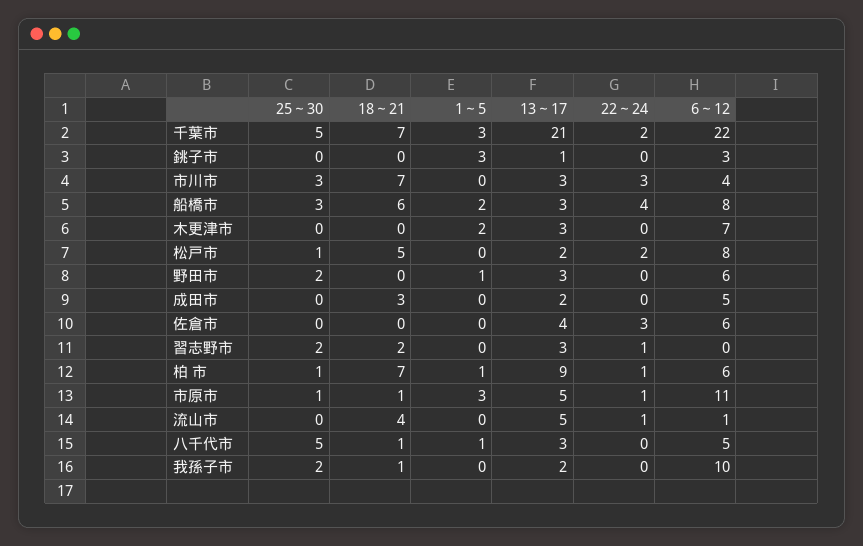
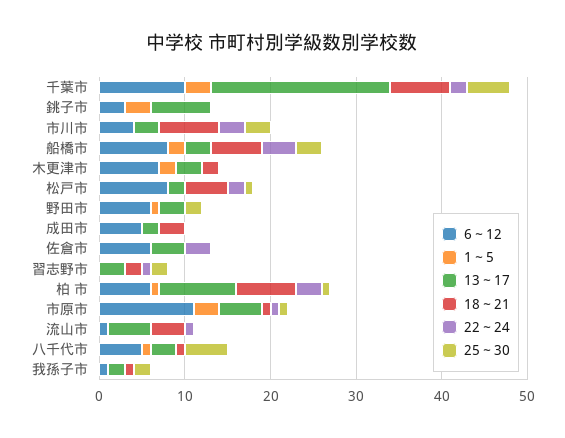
  {
    "25～30": {
      "千葉市": 5,
      "銚子市": 0,
      "市川市": 3,
      "船橋市": 3,
      "木更津市": 0,
      "松戸市": 1,
      "野田市": 2,
      "成田市": 0,
      "佐倉市": 0,
      "習志野市": 2,
      "柏 市": 1,
      "市原市": 1,
      "流山市": 0,
      "八千代市": 5,
      "我孫子市": 2
    },
    "18～21": {
      "千葉市": 7,
      "銚子市": 0,
      "市川市": 7,
      "船橋市": 6,
-     "木更津市": 0,
+     "木更津市": 2,
      "松戸市": 5,
      "野田市": 0,
      "成田市": 3,
      "佐倉市": 0,
      "習志野市": 2,
      "柏 市": 7,
      "市原市": 1,
      "流山市": 4,
      "八千代市": 1,
      "我孫子市": 1
    },
    "1～5": {
      "千葉市": 3,
      "銚子市": 3,
      "市川市": 0,
      "船橋市": 2,
      "木更津市": 2,
      "松戸市": 0,
      "野田市": 1,
      "成田市": 0,
      "佐倉市": 0,
      "習志野市": 0,
      "柏 市": 1,
      "市原市": 3,
      "流山市": 0,
      "八千代市": 1,
      "我孫子市": 0
    },
    "13～17": {
      "千葉市": 21,
-     "銚子市": 1,
+     "銚子市": 7,
      "市川市": 3,
      "船橋市": 3,
      "木更津市": 3,
      "松戸市": 2,
      "野田市": 3,
      "成田市": 2,
      "佐倉市": 4,
      "習志野市": 3,
      "柏 市": 9,
      "市原市": 5,
      "流山市": 5,
      "八千代市": 3,
      "我孫子市": 2
    },
    "22～24": {
      "千葉市": 2,
      "銚子市": 0,
      "市川市": 3,
      "船橋市": 4,
      "木更津市": 0,
      "松戸市": 2,
      "野田市": 0,
      "成田市": 0,
      "佐倉市": 3,
      "習志野市": 1,
-     "柏 市": 1,
+     "柏 市": 3,
      "市原市": 1,
      "流山市": 1,
      "八千代市": 0,
      "我孫子市": 0
    },
    "6～12": {
-     "千葉市": 22,
+     "千葉市": 10,
      "銚子市": 3,
      "市川市": 4,
      "船橋市": 8,
      "木更津市": 7,
      "松戸市": 8,
      "野田市": 6,
      "成田市": 5,
      "佐倉市": 6,
      "習志野市": 0,
      "柏 市": 6,
      "市原市": 11,
      "流山市": 1,
      "八千代市": 5,
-     "我孫子市": 10
+     "我孫子市": 1
    }
  }

